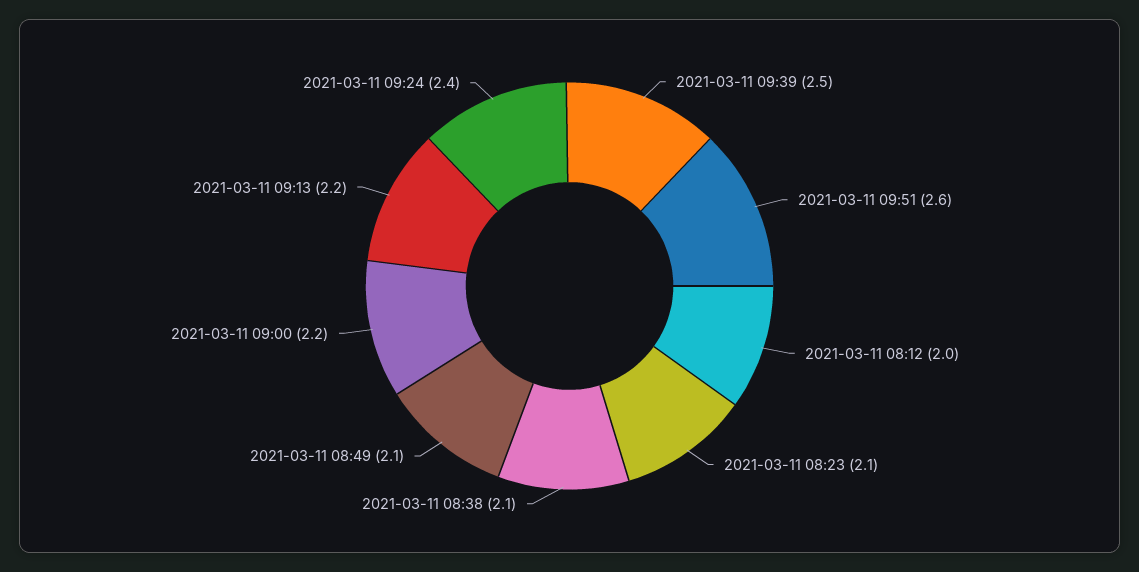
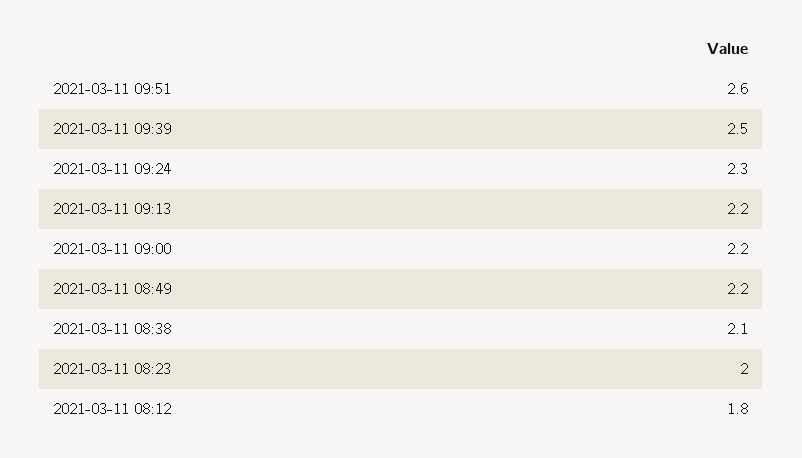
  {
    "2021-03-11 09:39": 2.5,
    "2021-03-11 09:51": 2.6,
-   "2021-03-11 08:12": 2,
+   "2021-03-11 08:12": 1.8,
-   "2021-03-11 08:23": 2.1,
+   "2021-03-11 08:23": 2,
    "2021-03-11 08:38": 2.1,
-   "2021-03-11 08:49": 2.1,
+   "2021-03-11 08:49": 2.2,
    "2021-03-11 09:00": 2.2,
    "2021-03-11 09:13": 2.2,
-   "2021-03-11 09:24": 2.4
+   "2021-03-11 09:24": 2.3
  }

